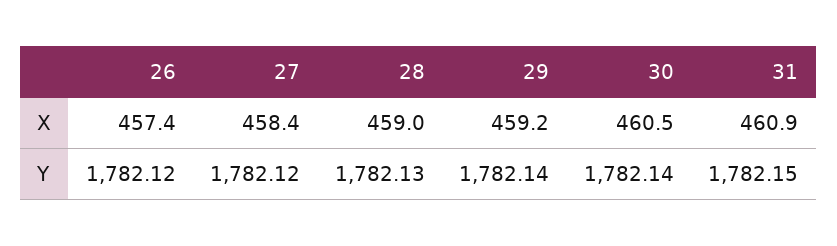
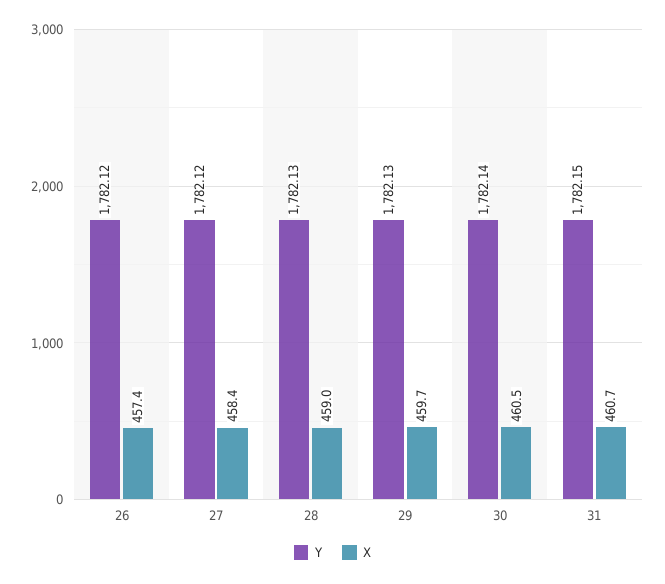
  {
    "X": {
      "26": 457.4,
      "27": 458.4,
      "28": 459,
-     "29": 459.2,
+     "29": 459.7,
      "30": 460.5,
-     "31": 460.9
+     "31": 460.7
    },
    "Y": {
      "26": 1782.12,
      "27": 1782.12,
      "28": 1782.13,
-     "29": 1782.14,
+     "29": 1782.13,
      "30": 1782.14,
      "31": 1782.15
    }
  }

